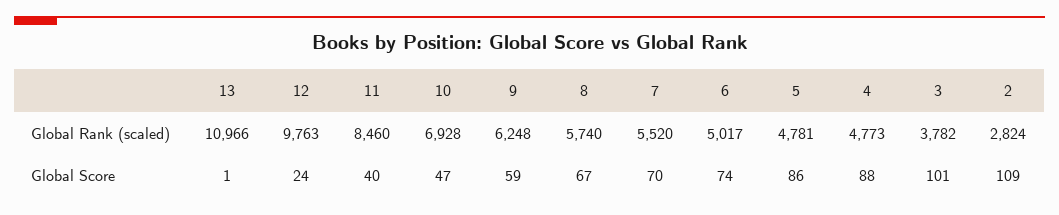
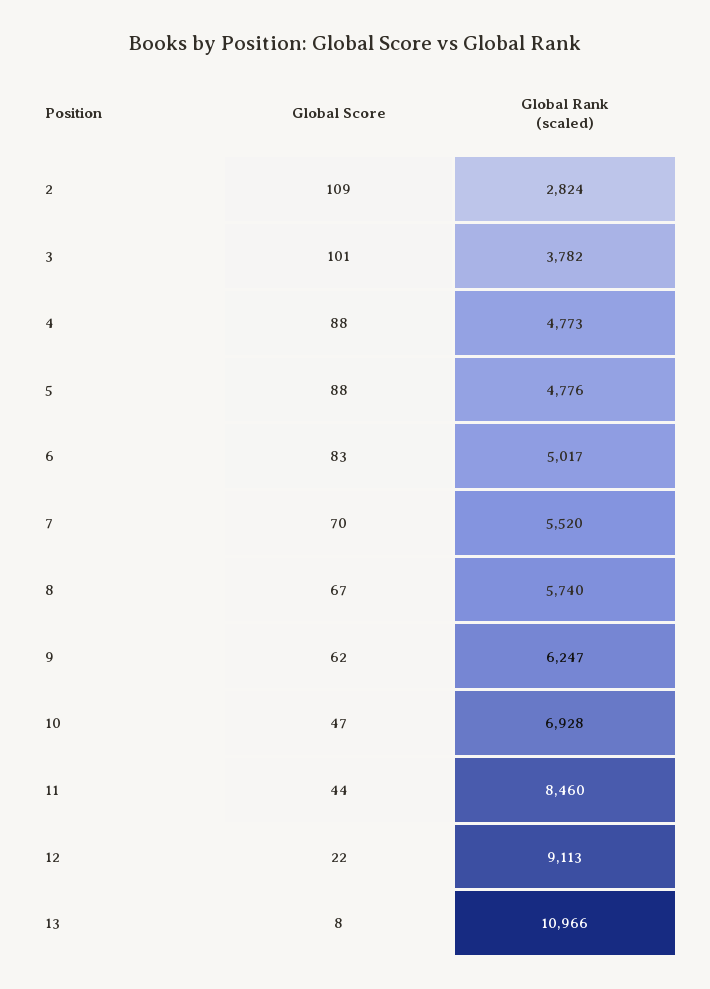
  {
    "13": {
      "Global Rank (scaled)": 10966,
-     "Global Score": 1
+     "Global Score": 8
    },
    "12": {
-     "Global Rank (scaled)": 9763,
+     "Global Rank (scaled)": 9113,
-     "Global Score": 24
+     "Global Score": 22
    },
    "11": {
      "Global Rank (scaled)": 8460,
-     "Global Score": 40
+     "Global Score": 44
    },
    "10": {
      "Global Rank (scaled)": 6928,
      "Global Score": 47
    },
    "9": {
-     "Global Rank (scaled)": 6248,
+     "Global Rank (scaled)": 6247,
-     "Global Score": 59
+     "Global Score": 62
    },
    "8": {
      "Global Rank (scaled)": 5740,
      "Global Score": 67
    },
    "7": {
      "Global Rank (scaled)": 5520,
      "Global Score": 70
    },
    "6": {
      "Global Rank (scaled)": 5017,
-     "Global Score": 74
+     "Global Score": 83
    },
    "5": {
-     "Global Rank (scaled)": 4781,
+     "Global Rank (scaled)": 4776,
-     "Global Score": 86
+     "Global Score": 88
    },
    "4": {
      "Global Rank (scaled)": 4773,
      "Global Score": 88
    },
    "3": {
      "Global Rank (scaled)": 3782,
      "Global Score": 101
    },
    "2": {
      "Global Rank (scaled)": 2824,
      "Global Score": 109
    }
  }

